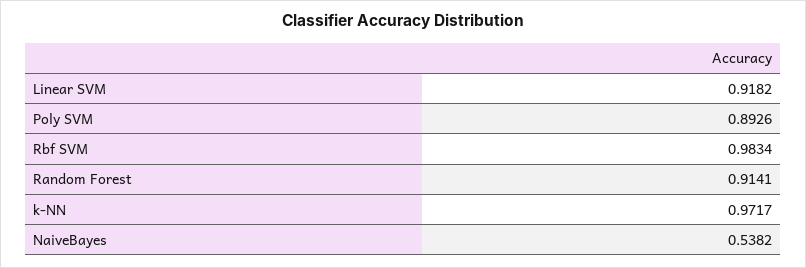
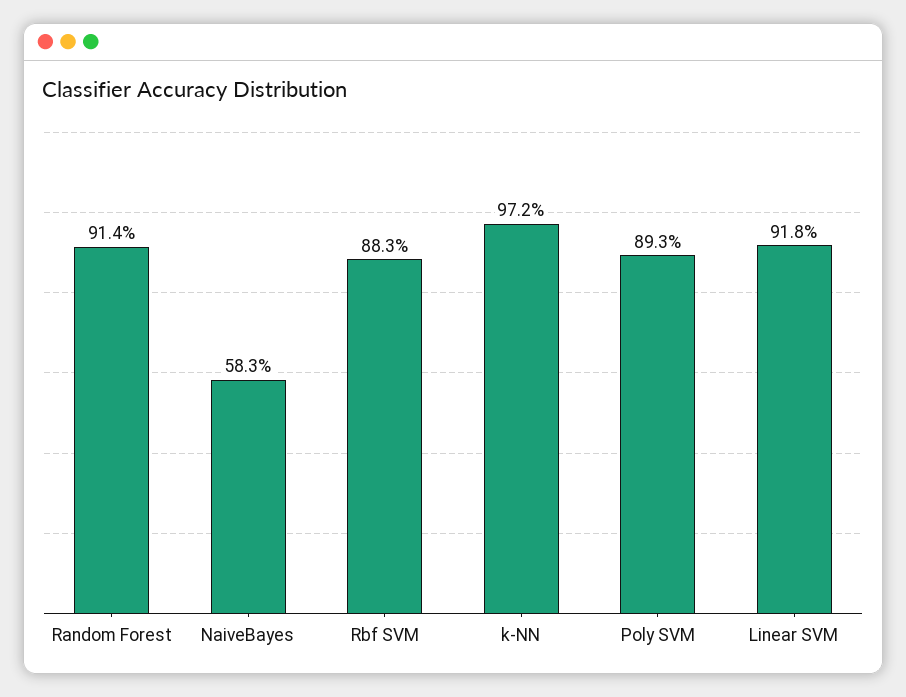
  {
    "Linear SVM": 0.9182,
    "Poly SVM": 0.8926,
-   "Rbf SVM": 0.9834,
+   "Rbf SVM": 0.883,
    "Random Forest": 0.9141,
    "k-NN": 0.9717,
-   "NaiveBayes": 0.5382
+   "NaiveBayes": 0.583
  }

